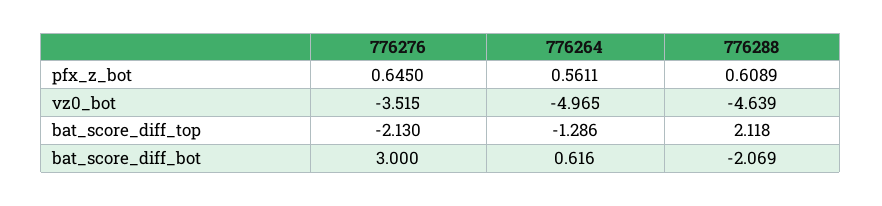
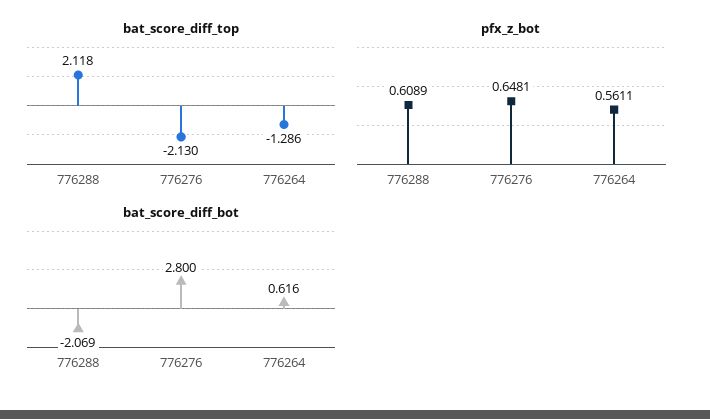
  {
    "pfx_z_bot": {
-     "776276": 0.645,
+     "776276": 0.6481,
      "776264": 0.5611,
      "776288": 0.6089
    },
-   "vz0_bot": {
-     "776276": -3.515,
-     "776264": -4.965,
-     "776288": -4.639
-   },
    "bat_score_diff_top": {
      "776276": -2.13,
      "776264": -1.286,
      "776288": 2.118
    },
    "bat_score_diff_bot": {
-     "776276": 3,
+     "776276": 2.8,
      "776264": 0.616,
      "776288": -2.069
    }
  }

